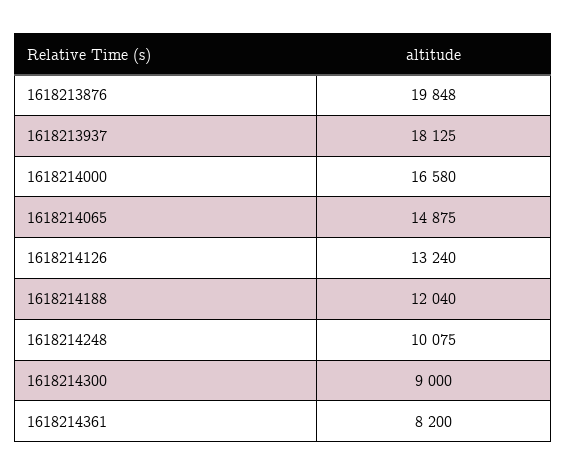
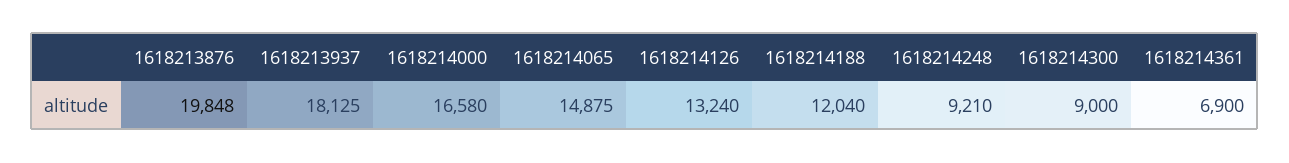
  {
    "1618213876": 19848,
    "1618213937": 18125,
    "1618214000": 16580,
    "1618214065": 14875,
    "1618214126": 13240,
    "1618214188": 12040,
-   "1618214248": 10075,
+   "1618214248": 9210,
    "1618214300": 9000,
-   "1618214361": 8200
+   "1618214361": 6900
  }

